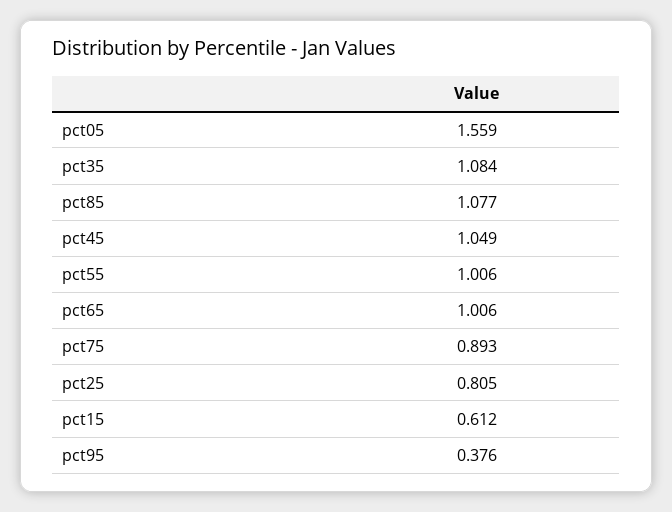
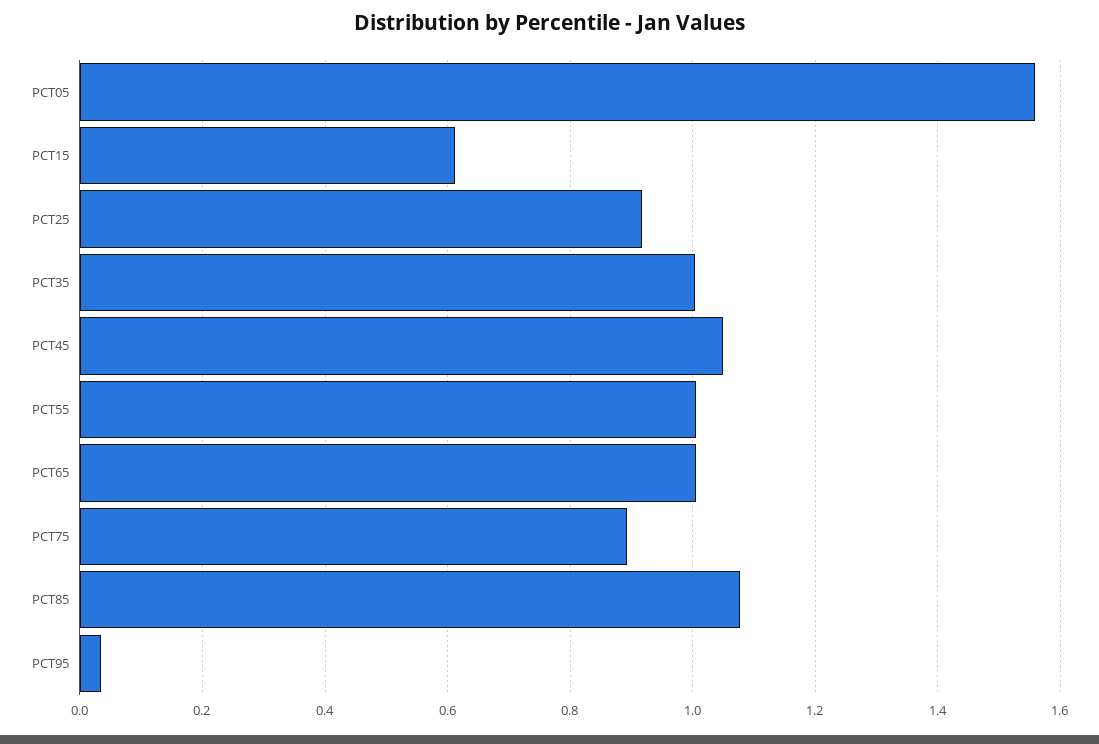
  {
    "pct05": 1.559,
-   "pct35": 1.084,
+   "pct35": 1,
    "pct85": 1.077,
    "pct45": 1.049,
    "pct55": 1.006,
    "pct65": 1.006,
    "pct75": 0.893,
-   "pct25": 0.805,
+   "pct25": 0.92,
    "pct15": 0.612,
-   "pct95": 0.376
+   "pct95": 0.04
  }

